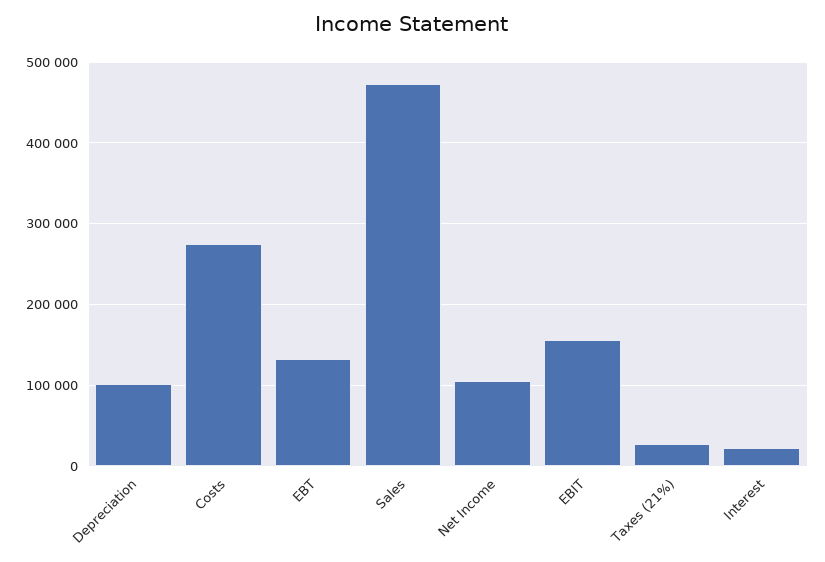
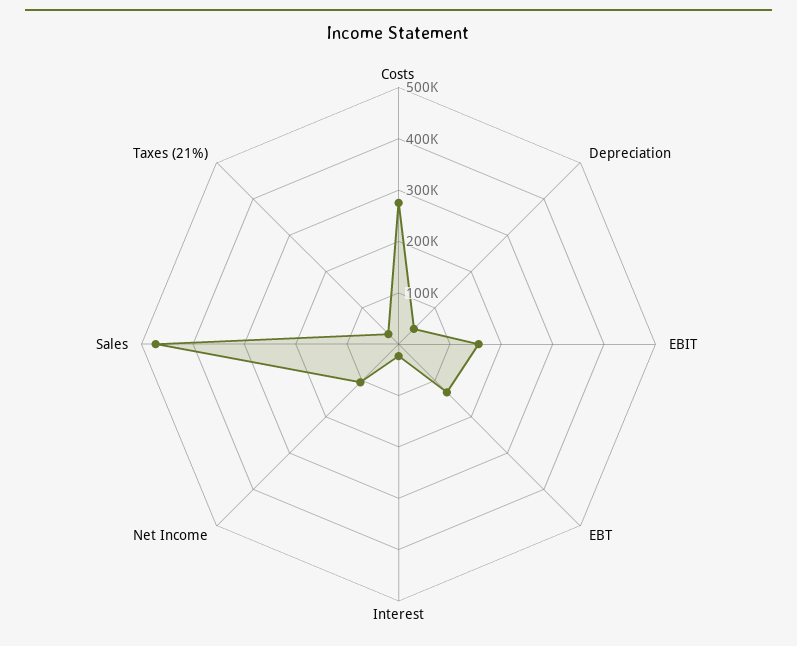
  {
-   "Depreciation": 100000,
+   "Depreciation": 40000,
    "Costs": 280000,
    "EBT": 130000,
    "Sales": 470000,
    "Net Income": 110000,
    "EBIT": 160000,
    "Taxes (21%)": 30000,
    "Interest": 20000
  }

